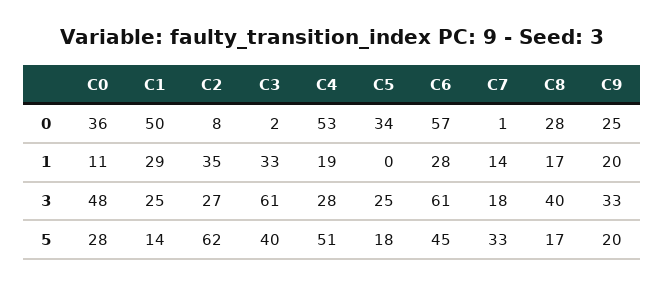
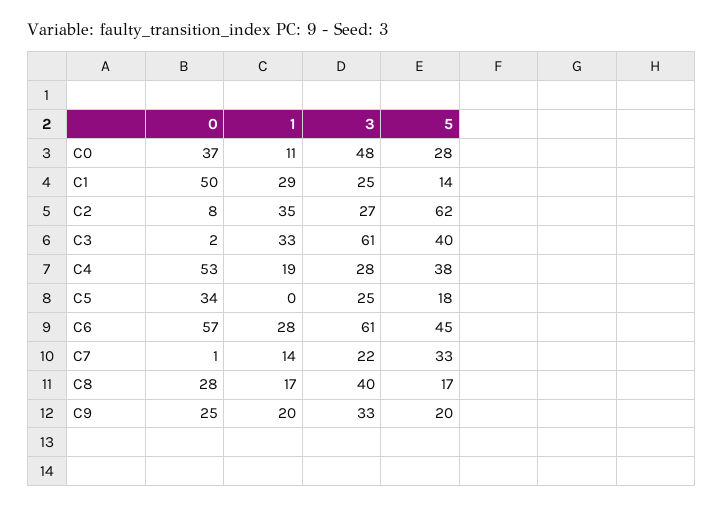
  {
    "C0": {
-     "0": 36,
+     "0": 37,
      "1": 11,
      "3": 48,
      "5": 28
    },
    "C1": {
      "0": 50,
      "1": 29,
      "3": 25,
      "5": 14
    },
    "C2": {
      "0": 8,
      "1": 35,
      "3": 27,
      "5": 62
    },
    "C3": {
      "0": 2,
      "1": 33,
      "3": 61,
      "5": 40
    },
    "C4": {
      "0": 53,
      "1": 19,
      "3": 28,
-     "5": 51
+     "5": 38
    },
    "C5": {
      "0": 34,
      "1": 0,
      "3": 25,
      "5": 18
    },
    "C6": {
      "0": 57,
      "1": 28,
      "3": 61,
      "5": 45
    },
    "C7": {
      "0": 1,
      "1": 14,
-     "3": 18,
+     "3": 22,
      "5": 33
    },
    "C8": {
      "0": 28,
      "1": 17,
      "3": 40,
      "5": 17
    },
    "C9": {
      "0": 25,
      "1": 20,
      "3": 33,
      "5": 20
    }
  }

